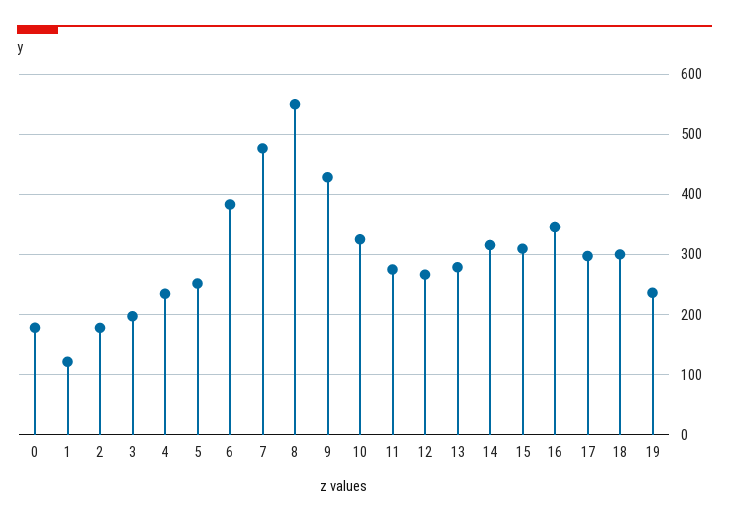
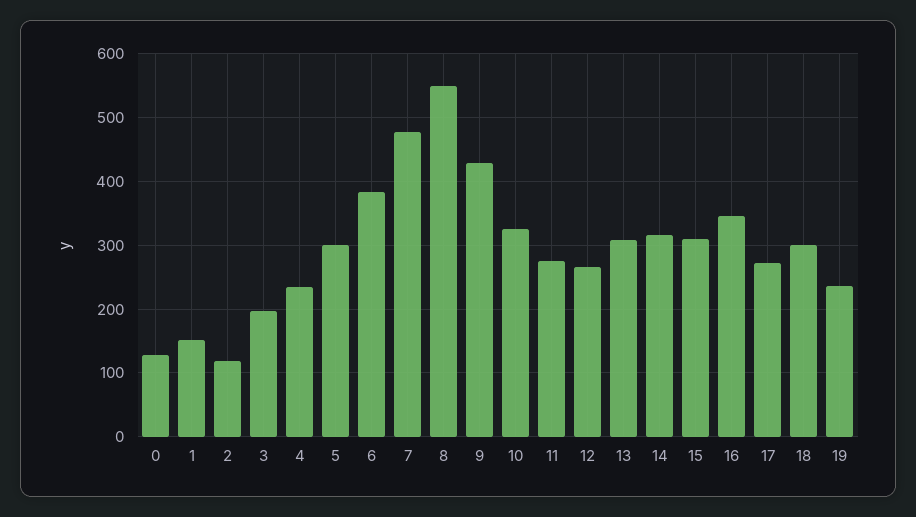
  {
-   "0": 180,
+   "0": 130,
-   "1": 120,
+   "1": 150,
-   "2": 180,
+   "2": 120,
    "3": 200,
    "4": 230,
-   "5": 250,
+   "5": 300,
    "6": 380,
    "7": 480,
    "8": 550,
    "9": 430,
    "10": 330,
    "11": 270,
    "12": 270,
-   "13": 280,
+   "13": 310,
    "14": 320,
    "15": 310,
    "16": 350,
-   "17": 300,
+   "17": 270,
    "18": 300,
    "19": 240
  }

